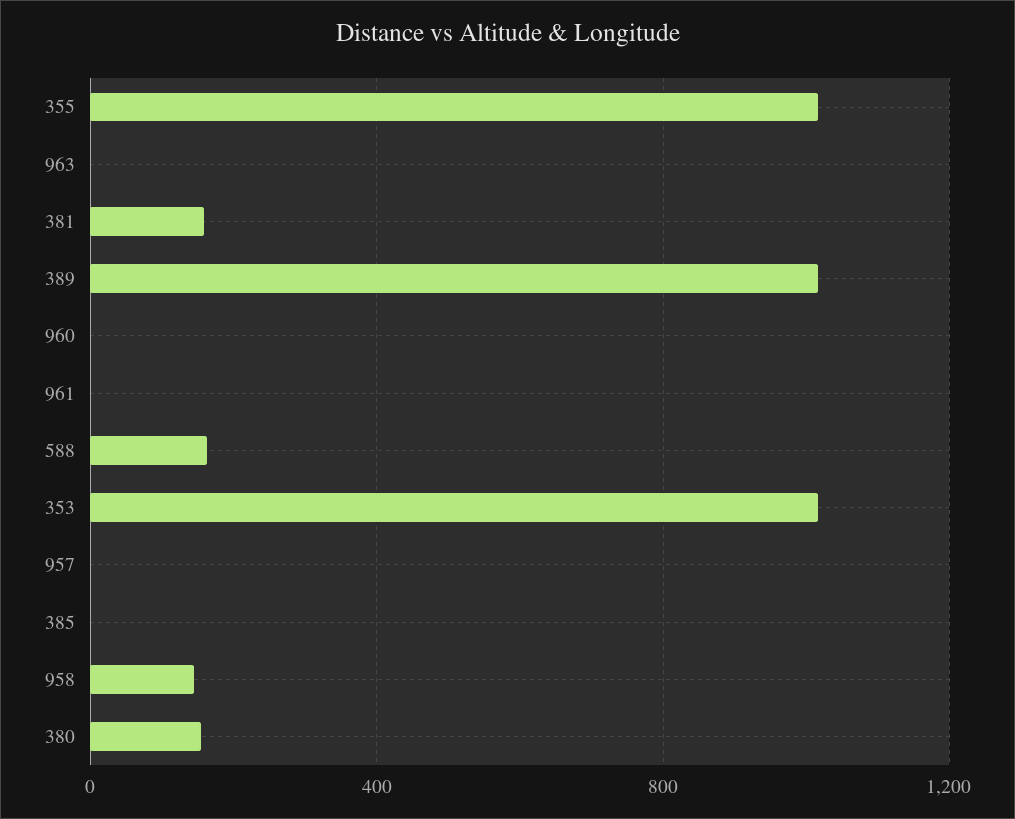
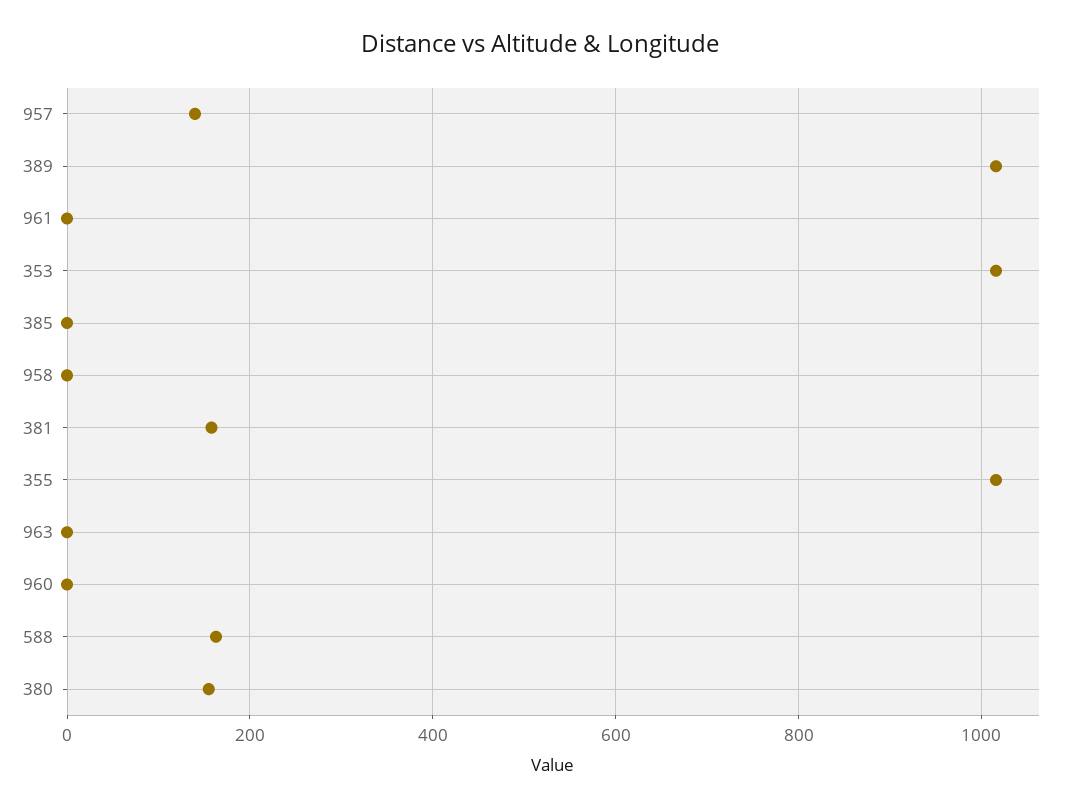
  {
    "355": 1020,
    "963": 0,
    "381": 160,
    "389": 1020,
    "960": 0,
    "961": 0,
    "588": 160,
    "353": 1020,
-   "957": 0,
+   "957": 140,
    "385": 0,
-   "958": 150,
+   "958": 0,
    "380": 160
  }

